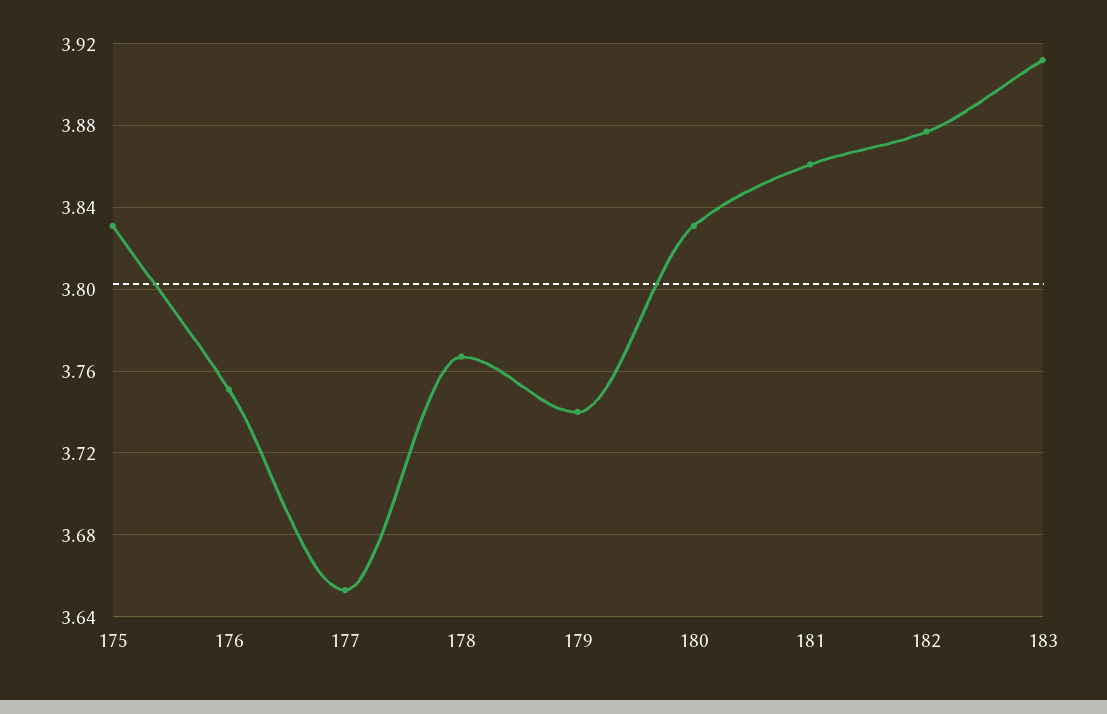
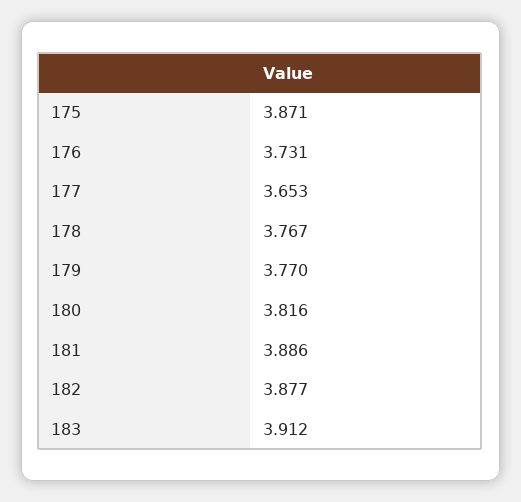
  {
-   "175": 3.83,
+   "175": 3.871,
-   "176": 3.75,
+   "176": 3.731,
    "177": 3.653,
    "178": 3.767,
-   "179": 3.74,
+   "179": 3.77,
-   "180": 3.83,
+   "180": 3.816,
-   "181": 3.86,
+   "181": 3.886,
    "182": 3.877,
    "183": 3.912
  }

